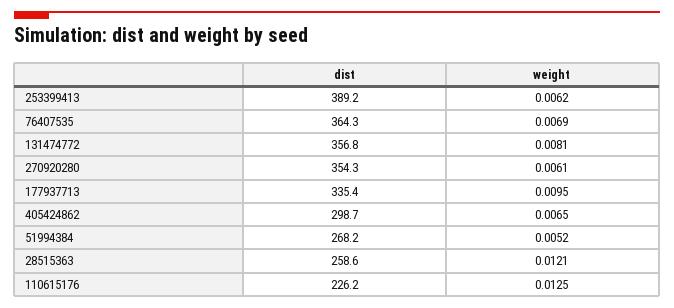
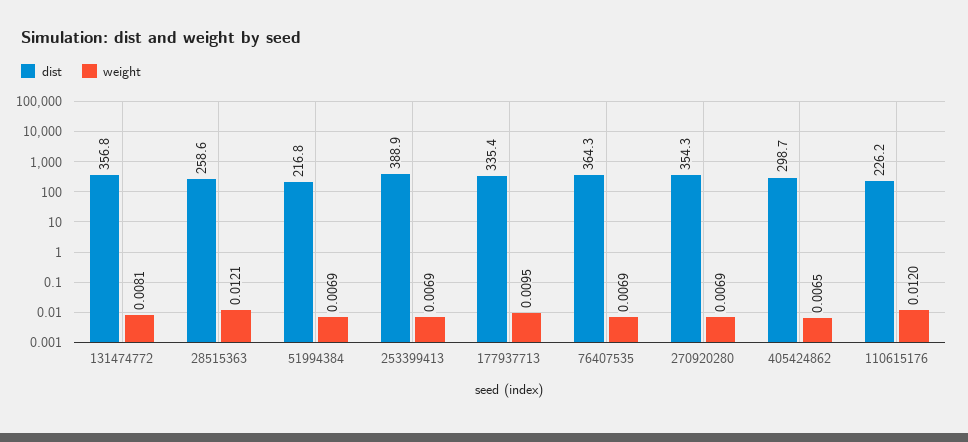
  {
    "dist": {
-     "253399413": 389.2,
+     "253399413": 388.9,
      "76407535": 364.3,
      "131474772": 356.8,
      "270920280": 354.3,
      "177937713": 335.4,
      "405424862": 298.7,
-     "51994384": 268.2,
+     "51994384": 216.8,
      "28515363": 258.6,
      "110615176": 226.2
    },
    "weight": {
-     "253399413": 0.0062,
+     "253399413": 0.0069,
      "76407535": 0.0069,
      "131474772": 0.0081,
-     "270920280": 0.0061,
+     "270920280": 0.0069,
      "177937713": 0.0095,
      "405424862": 0.0065,
-     "51994384": 0.0052,
+     "51994384": 0.0069,
      "28515363": 0.0121,
-     "110615176": 0.0125
+     "110615176": 0.012
    }
  }

